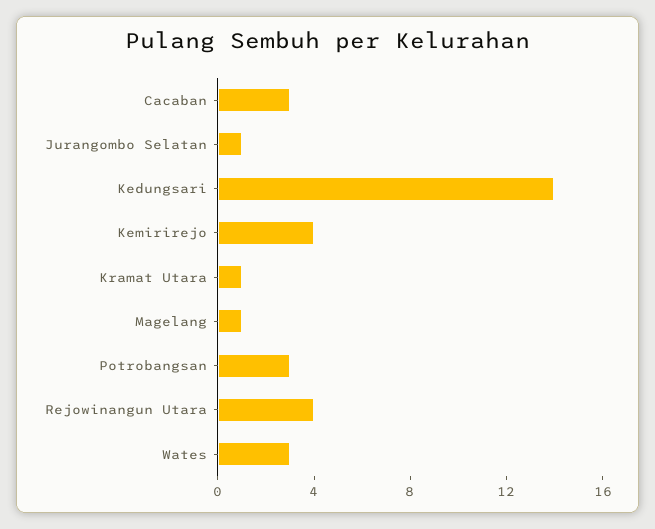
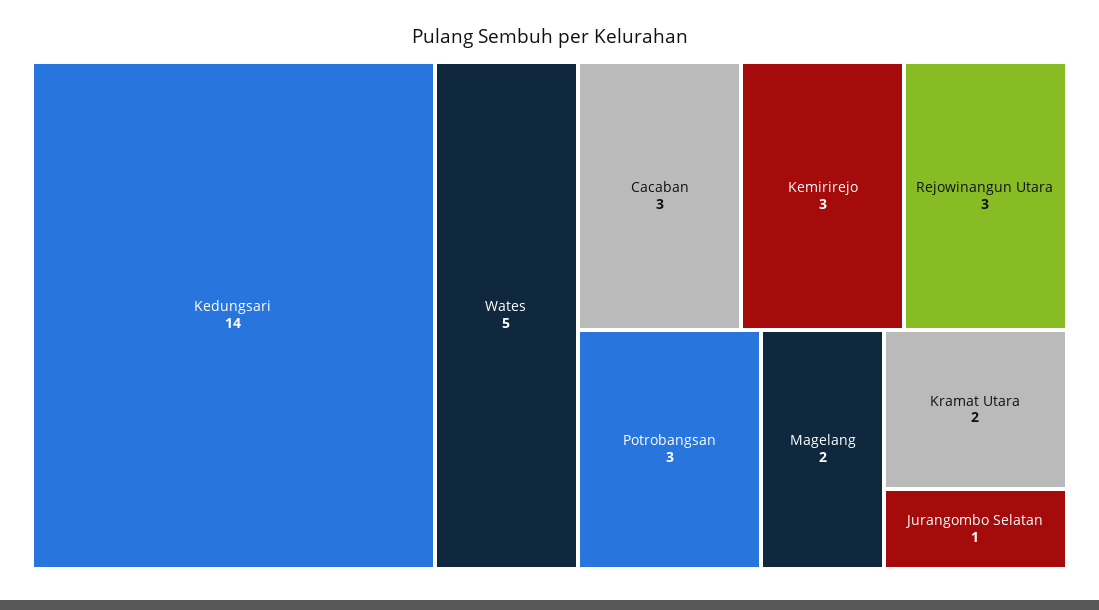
  {
    "Cacaban": 3,
    "Jurangombo Selatan": 1,
    "Kedungsari": 14,
-   "Kemirirejo": 4,
+   "Kemirirejo": 3,
-   "Kramat Utara": 1,
+   "Kramat Utara": 2,
-   "Magelang": 1,
+   "Magelang": 2,
    "Potrobangsan": 3,
-   "Rejowinangun Utara": 4,
+   "Rejowinangun Utara": 3,
-   "Wates": 3
+   "Wates": 5
  }

